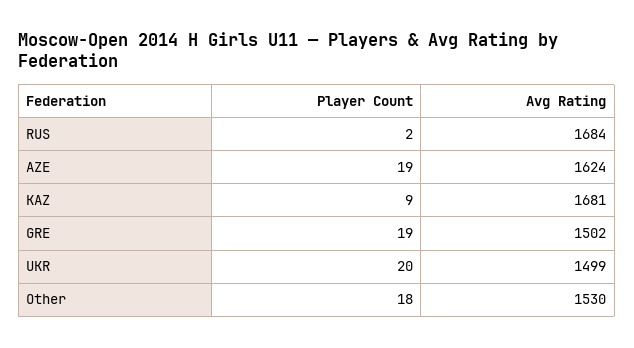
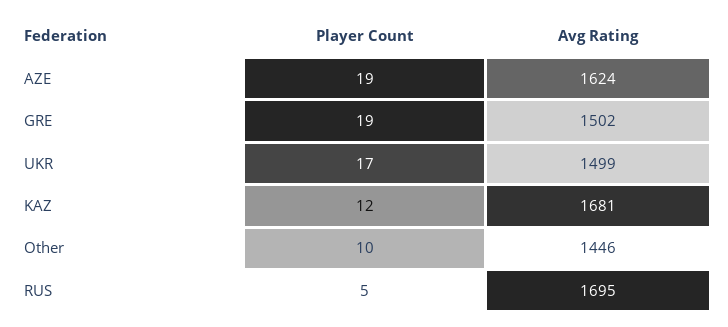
  {
    "Player Count": {
-     "RUS": 2,
+     "RUS": 5,
      "AZE": 19,
-     "KAZ": 9,
+     "KAZ": 12,
      "GRE": 19,
-     "UKR": 20,
+     "UKR": 17,
-     "Other": 18
+     "Other": 10
    },
    "Avg Rating": {
-     "RUS": 1684,
+     "RUS": 1695,
      "AZE": 1624,
      "KAZ": 1681,
      "GRE": 1502,
      "UKR": 1499,
-     "Other": 1530
+     "Other": 1446
    }
  }

